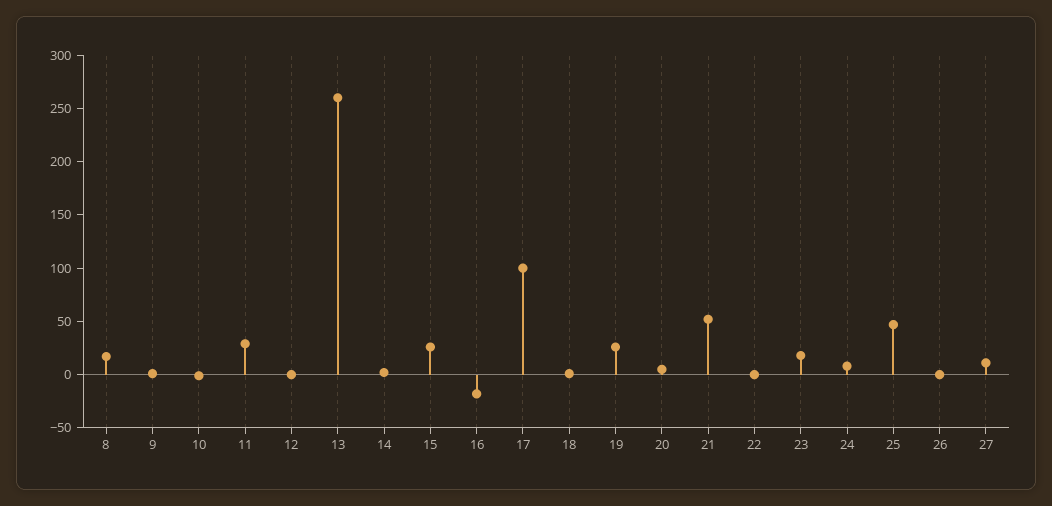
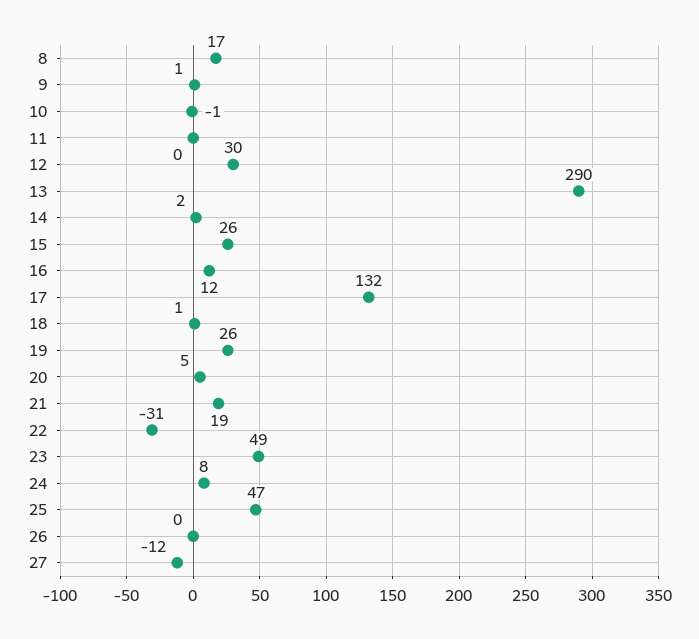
  {
    "8": 17,
    "9": 1,
    "10": -1,
-   "11": 30,
+   "11": 0,
-   "12": 0,
+   "12": 30,
-   "13": 260,
+   "13": 290,
    "14": 2,
    "15": 26,
-   "16": -20,
+   "16": 12,
-   "17": 100,
+   "17": 132,
    "18": 1,
    "19": 26,
    "20": 5,
-   "21": 50,
+   "21": 19,
-   "22": 0,
+   "22": -31,
-   "23": 20,
+   "23": 49,
    "24": 8,
    "25": 47,
    "26": 0,
-   "27": 10
+   "27": -12
  }

